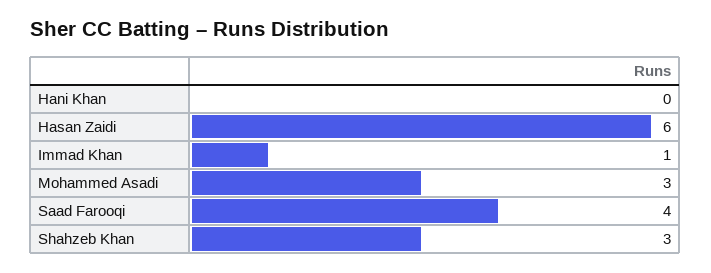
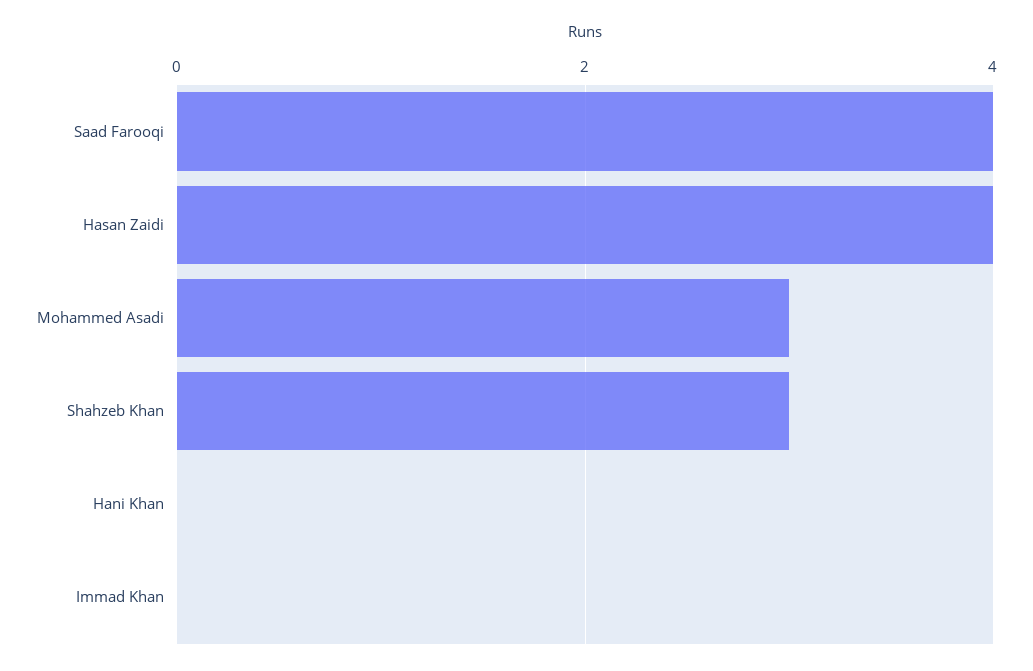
  {
    "Hani Khan": 0,
-   "Hasan Zaidi": 6,
+   "Hasan Zaidi": 4,
-   "Immad Khan": 1,
+   "Immad Khan": 0,
    "Mohammed Asadi": 3,
    "Saad Farooqi": 4,
    "Shahzeb Khan": 3
  }

